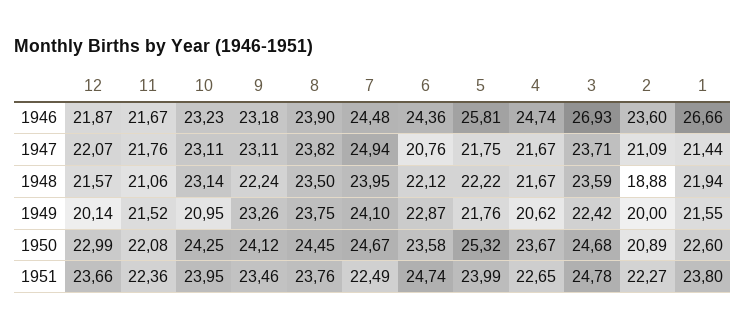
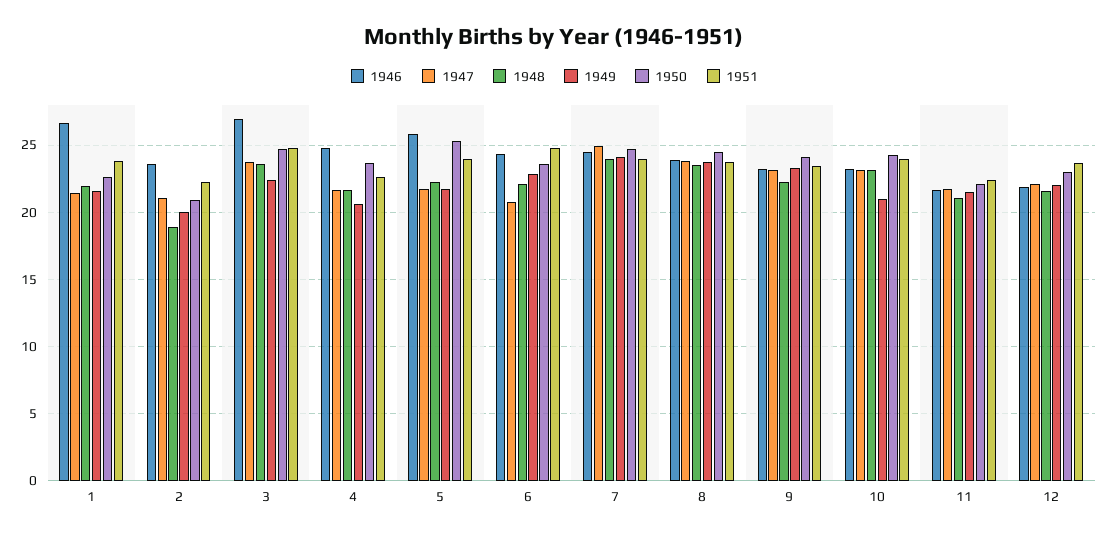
  {
    "1946": {
      "12": 21.87,
      "11": 21.67,
      "10": 23.23,
      "9": 23.18,
      "8": 23.9,
      "7": 24.48,
      "6": 24.36,
      "5": 25.81,
      "4": 24.74,
      "3": 26.93,
      "2": 23.6,
      "1": 26.66
    },
    "1947": {
      "12": 22.07,
      "11": 21.76,
      "10": 23.11,
      "9": 23.11,
      "8": 23.82,
      "7": 24.94,
      "6": 20.76,
      "5": 21.75,
      "4": 21.67,
      "3": 23.71,
      "2": 21.09,
      "1": 21.44
    },
    "1948": {
      "12": 21.57,
      "11": 21.06,
      "10": 23.14,
      "9": 22.24,
      "8": 23.5,
      "7": 23.95,
      "6": 22.12,
      "5": 22.22,
      "4": 21.67,
      "3": 23.59,
      "2": 18.88,
      "1": 21.94
    },
    "1949": {
-     "12": 20.14,
+     "12": 22,
      "11": 21.52,
      "10": 20.95,
      "9": 23.26,
      "8": 23.75,
      "7": 24.1,
      "6": 22.87,
      "5": 21.76,
      "4": 20.62,
      "3": 22.42,
      "2": 20,
      "1": 21.55
    },
    "1950": {
      "12": 22.99,
      "11": 22.08,
      "10": 24.25,
      "9": 24.12,
      "8": 24.45,
      "7": 24.67,
      "6": 23.58,
      "5": 25.32,
      "4": 23.67,
      "3": 24.68,
      "2": 20.89,
      "1": 22.6
    },
    "1951": {
      "12": 23.66,
      "11": 22.36,
      "10": 23.95,
      "9": 23.46,
      "8": 23.76,
-     "7": 22.49,
+     "7": 24,
      "6": 24.74,
      "5": 23.99,
      "4": 22.65,
      "3": 24.78,
      "2": 22.27,
      "1": 23.8
    }
  }

